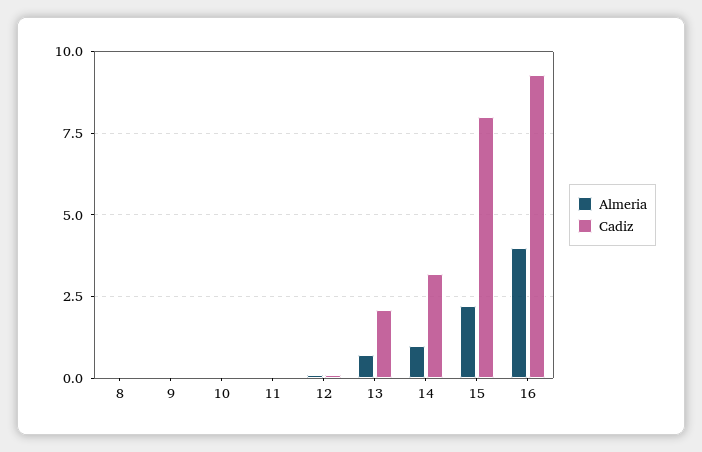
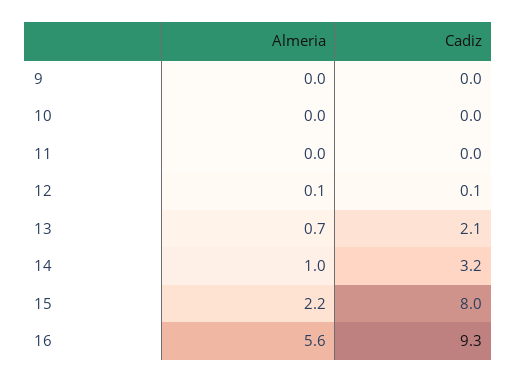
  {
    "Almeria": {
-     "8": 0,
      "9": 0,
      "10": 0,
      "11": 0,
      "12": 0.1,
      "13": 0.7,
      "14": 1,
      "15": 2.2,
-     "16": 4
+     "16": 5.6
    },
    "Cadiz": {
-     "8": 0,
      "9": 0,
      "10": 0,
      "11": 0,
      "12": 0.1,
      "13": 2.1,
      "14": 3.2,
      "15": 8,
      "16": 9.3
    }
  }

